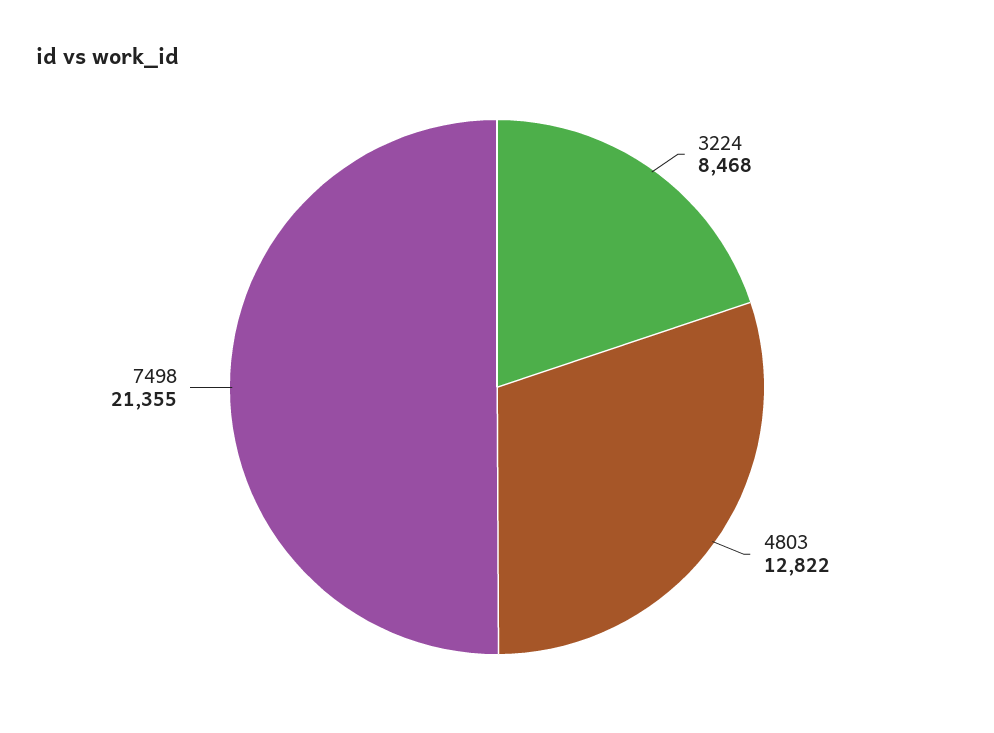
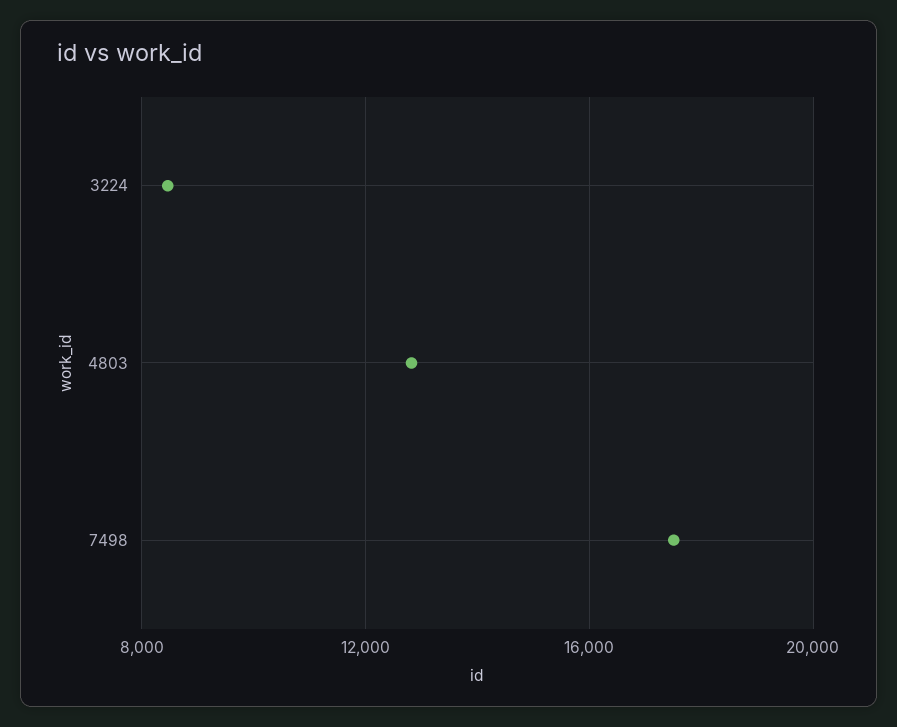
  {
    "3224": 8468,
    "4803": 12822,
-   "7498": 21355
+   "7498": 17500
  }

